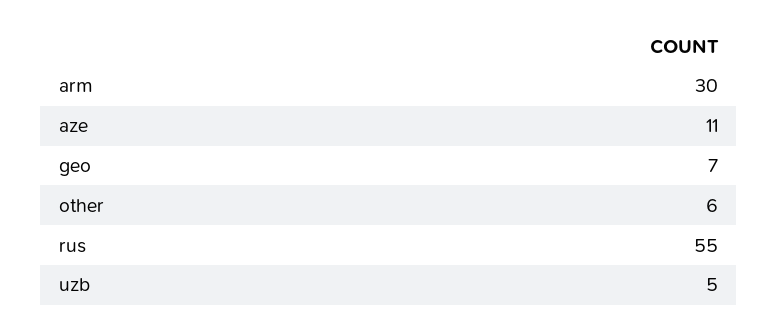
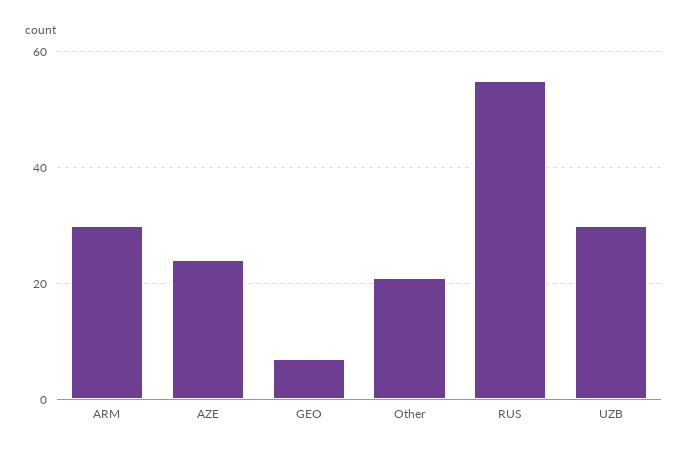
  {
    "arm": 30,
-   "aze": 11,
+   "aze": 25,
    "geo": 7,
-   "other": 6,
+   "other": 20,
    "rus": 55,
-   "uzb": 5
+   "uzb": 30
  }

